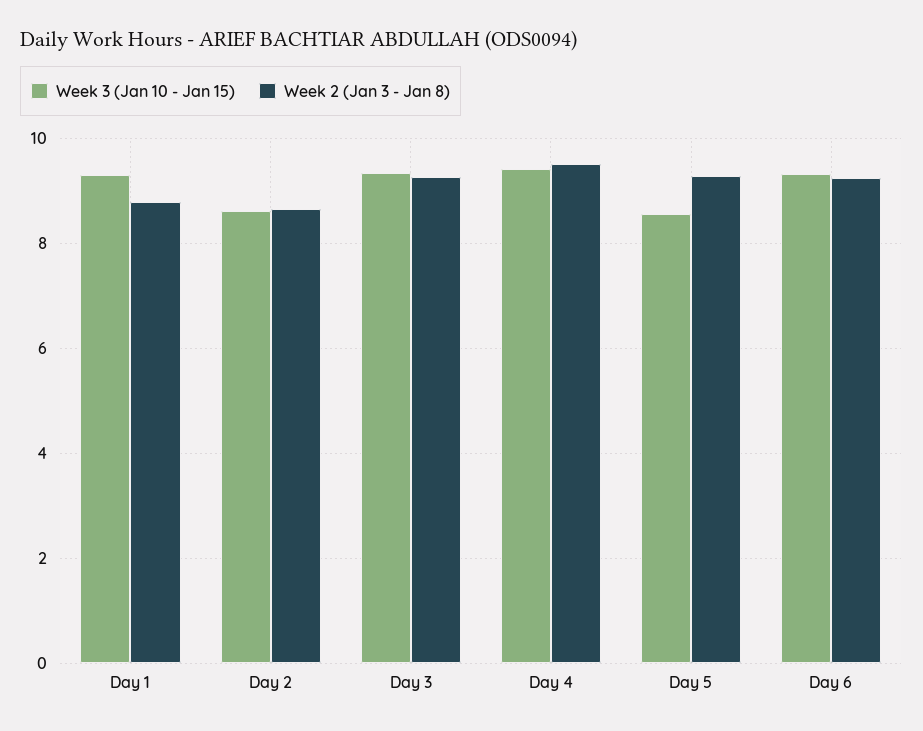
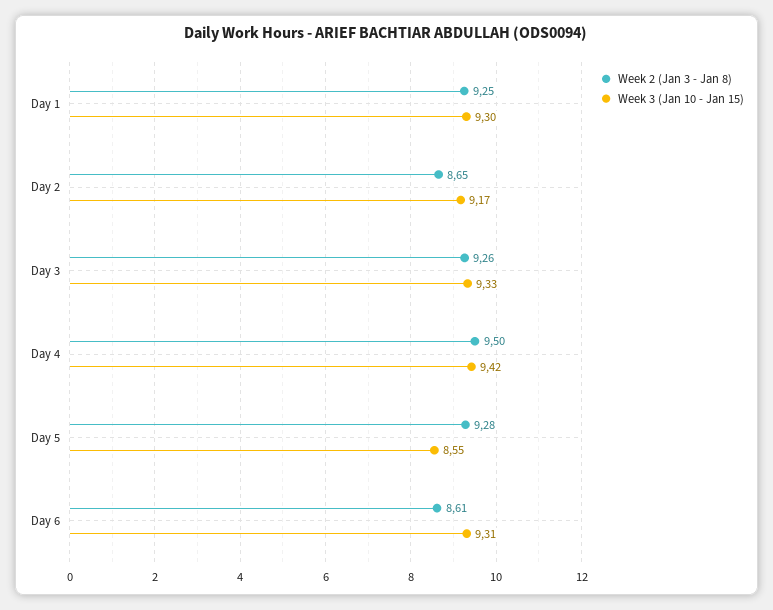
  {
    "Week 3 (Jan 10 - Jan 15)": {
      "Day 1": 9.3,
-     "Day 2": 8.6,
+     "Day 2": 9.17,
      "Day 3": 9.33,
      "Day 4": 9.42,
      "Day 5": 8.55,
      "Day 6": 9.31
    },
    "Week 2 (Jan 3 - Jan 8)": {
-     "Day 1": 8.8,
+     "Day 1": 9.25,
      "Day 2": 8.65,
      "Day 3": 9.26,
      "Day 4": 9.5,
      "Day 5": 9.28,
-     "Day 6": 9.2
+     "Day 6": 8.61
    }
  }

